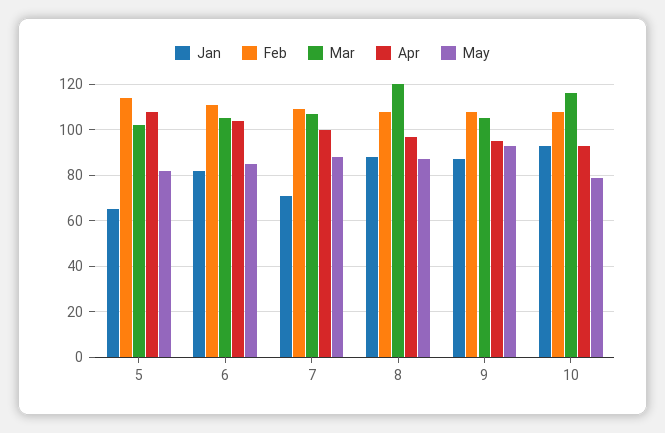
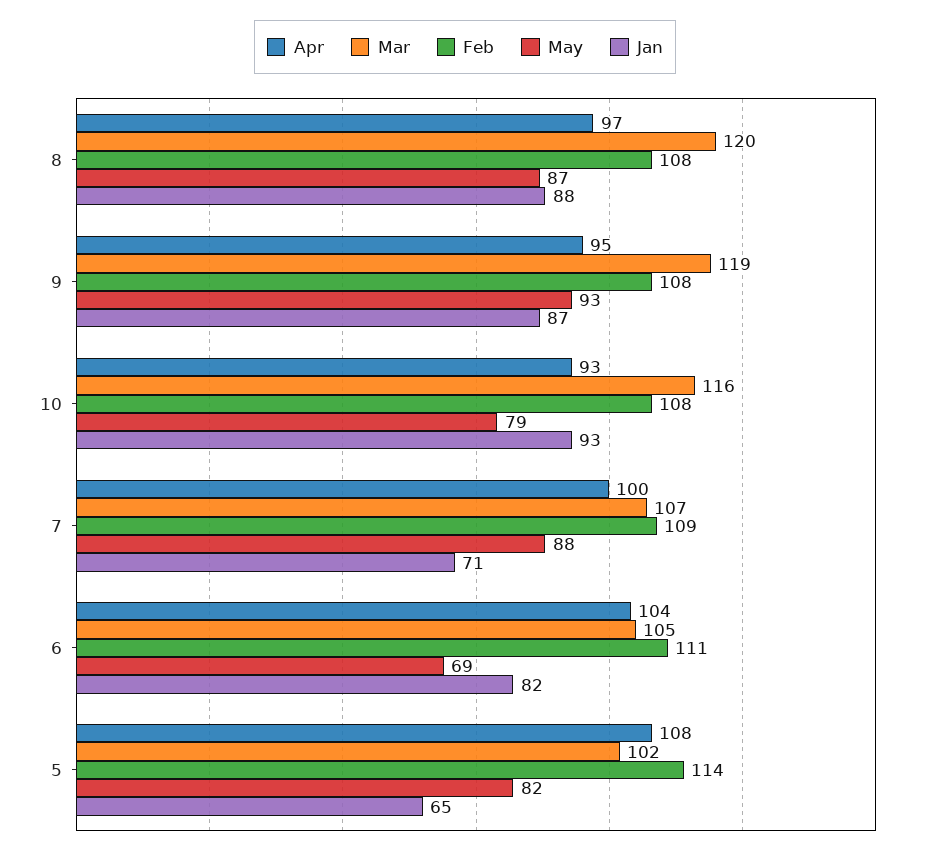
  {
    "Jan": {
      "5": 65,
      "6": 82,
      "7": 71,
      "8": 88,
      "9": 87,
      "10": 93
    },
    "Feb": {
      "5": 114,
      "6": 111,
      "7": 109,
      "8": 108,
      "9": 108,
      "10": 108
    },
    "Mar": {
      "5": 102,
      "6": 105,
      "7": 107,
      "8": 120,
-     "9": 105,
+     "9": 119,
      "10": 116
    },
    "Apr": {
      "5": 108,
      "6": 104,
      "7": 100,
      "8": 97,
      "9": 95,
      "10": 93
    },
    "May": {
      "5": 82,
-     "6": 85,
+     "6": 69,
      "7": 88,
      "8": 87,
      "9": 93,
      "10": 79
    }
  }

